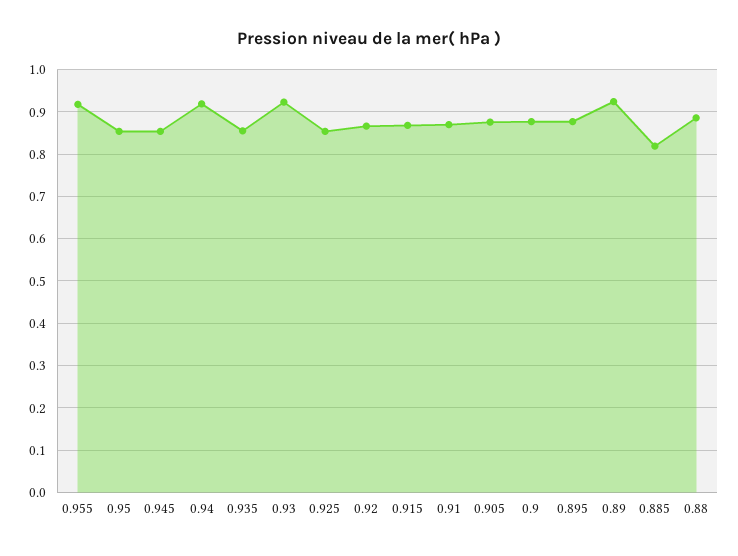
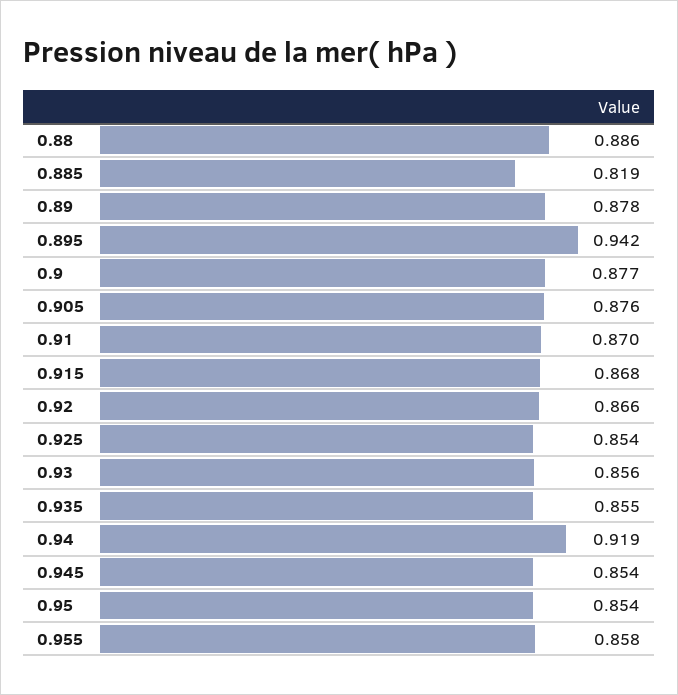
  {
-   "0.955": 0.92,
+   "0.955": 0.858,
    "0.95": 0.854,
    "0.945": 0.854,
    "0.94": 0.919,
    "0.935": 0.855,
-   "0.93": 0.92,
+   "0.93": 0.856,
    "0.925": 0.854,
    "0.92": 0.866,
    "0.915": 0.868,
    "0.91": 0.87,
    "0.905": 0.876,
    "0.9": 0.877,
-   "0.895": 0.88,
+   "0.895": 0.942,
-   "0.89": 0.92,
+   "0.89": 0.878,
    "0.885": 0.819,
    "0.88": 0.886
  }

